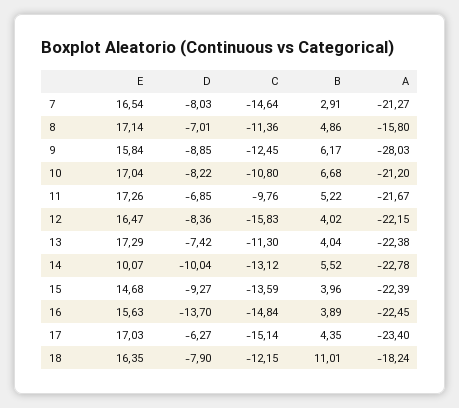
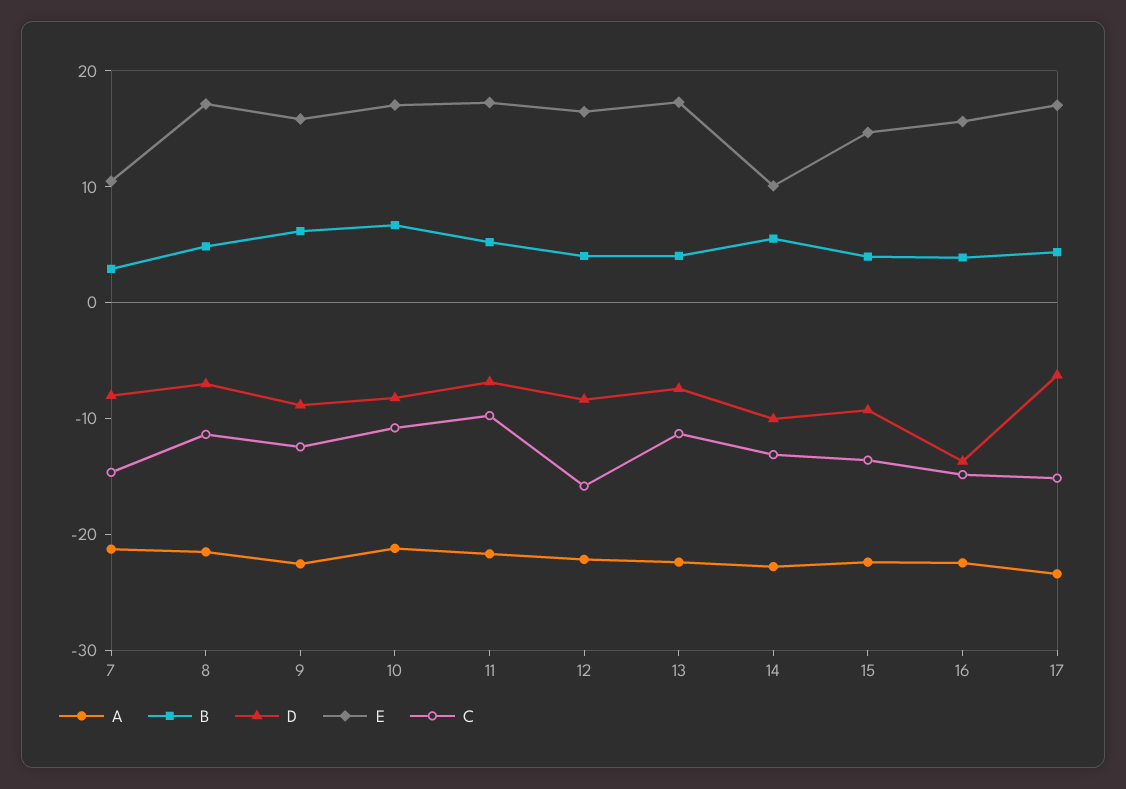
  {
    "E": {
-     "7": 16.54,
+     "7": 10,
      "8": 17.14,
      "9": 15.84,
      "10": 17.04,
      "11": 17.26,
      "12": 16.47,
      "13": 17.29,
      "14": 10.07,
      "15": 14.68,
      "16": 15.63,
-     "17": 17.03,
+     "17": 17.03
-     "18": 16.35
    },
    "D": {
      "7": -8.03,
      "8": -7.01,
      "9": -8.85,
      "10": -8.22,
      "11": -6.85,
      "12": -8.36,
      "13": -7.42,
      "14": -10.04,
      "15": -9.27,
      "16": -13.7,
-     "17": -6.27,
+     "17": -6.27
-     "18": -7.9
    },
    "C": {
      "7": -14.64,
      "8": -11.36,
      "9": -12.45,
      "10": -10.8,
      "11": -9.76,
      "12": -15.83,
      "13": -11.3,
      "14": -13.12,
      "15": -13.59,
      "16": -14.84,
-     "17": -15.14,
+     "17": -15.14
-     "18": -12.15
    },
    "B": {
      "7": 2.91,
      "8": 4.86,
      "9": 6.17,
      "10": 6.68,
      "11": 5.22,
      "12": 4.02,
      "13": 4.04,
      "14": 5.52,
      "15": 3.96,
      "16": 3.89,
-     "17": 4.35,
+     "17": 4.35
-     "18": 11.01
    },
    "A": {
      "7": -21.27,
-     "8": -15.8,
+     "8": -22,
-     "9": -28.03,
+     "9": -22,
      "10": -21.2,
      "11": -21.67,
      "12": -22.15,
      "13": -22.38,
      "14": -22.78,
      "15": -22.39,
      "16": -22.45,
-     "17": -23.4,
+     "17": -23.4
-     "18": -18.24
    }
  }

